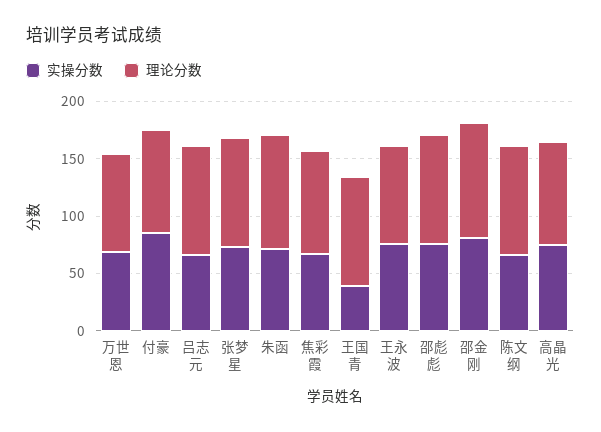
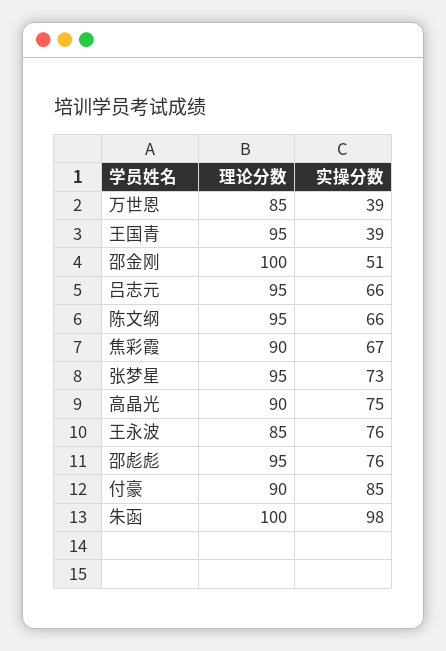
  {
    "实操分数": {
-     "万世恩": 70,
+     "万世恩": 39,
      "付豪": 85,
      "吕志元": 66,
      "张梦星": 73,
-     "朱函": 70,
+     "朱函": 98,
      "焦彩霞": 67,
      "王国青": 39,
      "王永波": 76,
      "邵彪彪": 76,
-     "邵金刚": 80,
+     "邵金刚": 51,
      "陈文纲": 66,
      "高晶光": 75
    },
    "理论分数": {
      "万世恩": 85,
      "付豪": 90,
      "吕志元": 95,
      "张梦星": 95,
      "朱函": 100,
      "焦彩霞": 90,
      "王国青": 95,
      "王永波": 85,
      "邵彪彪": 95,
      "邵金刚": 100,
      "陈文纲": 95,
      "高晶光": 90
    }
  }

